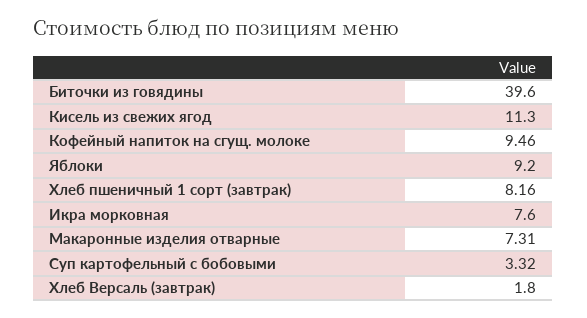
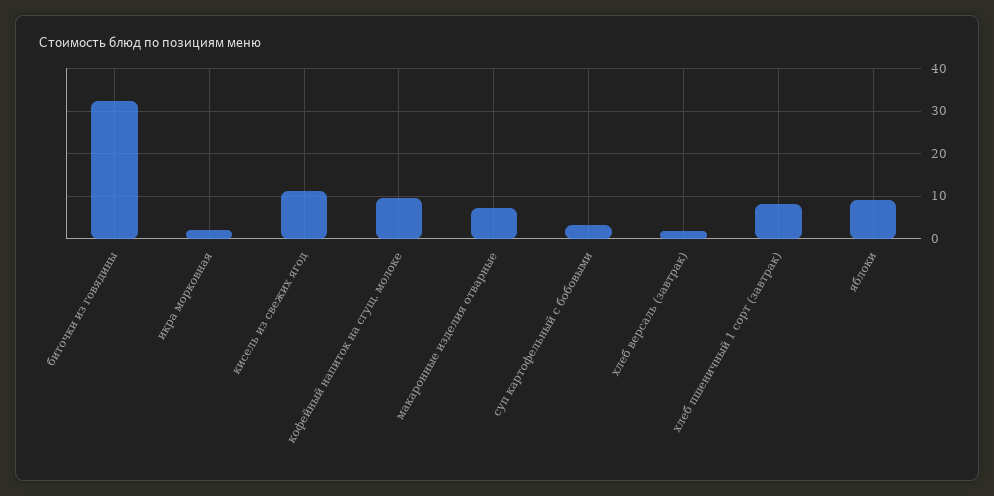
  {
-   "Биточки из говядины": 39.6,
+   "Биточки из говядины": 32,
    "Кисель из свежих ягод": 11.3,
    "Кофейный напиток на сгущ. молоке": 9.46,
    "Яблоки": 9.2,
    "Хлеб пшеничный 1 сорт (завтрак)": 8.16,
-   "Икра морковная": 7.6,
+   "Икра морковная": 2,
    "Макаронные изделия отварные": 7.31,
    "Суп картофельный с бобовыми": 3.32,
    "Хлеб Версаль (завтрак)": 1.8
  }

